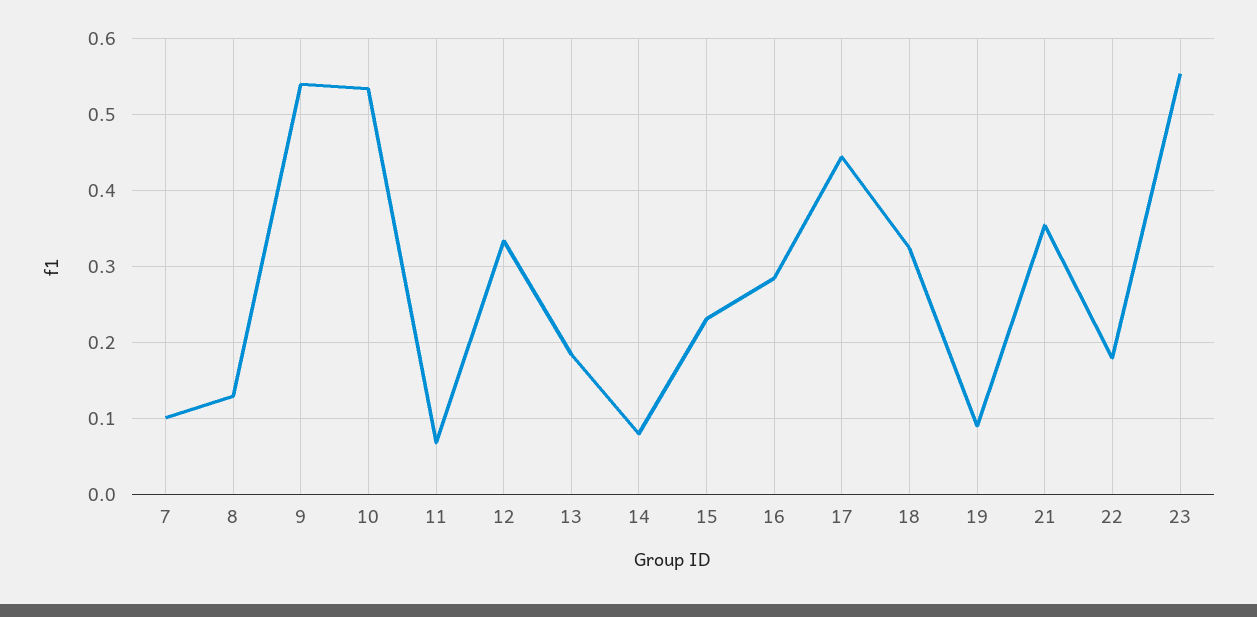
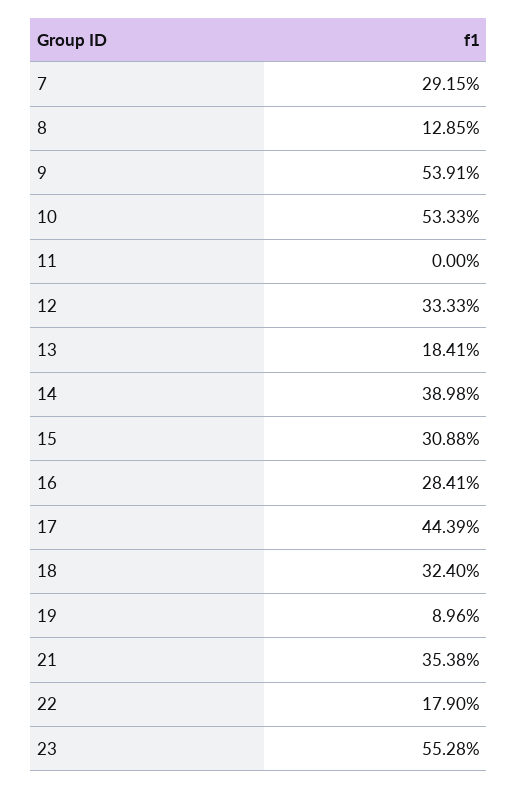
  {
-   "7": 0.1,
+   "7": 0.2915,
    "8": 0.1285,
    "9": 0.5391,
    "10": 0.5333,
-   "11": 0.07,
+   "11": 0,
    "12": 0.3333,
    "13": 0.1841,
-   "14": 0.08,
+   "14": 0.3898,
-   "15": 0.23,
+   "15": 0.3088,
    "16": 0.2841,
    "17": 0.4439,
    "18": 0.324,
    "19": 0.0896,
    "21": 0.3538,
    "22": 0.179,
    "23": 0.5528
  }

